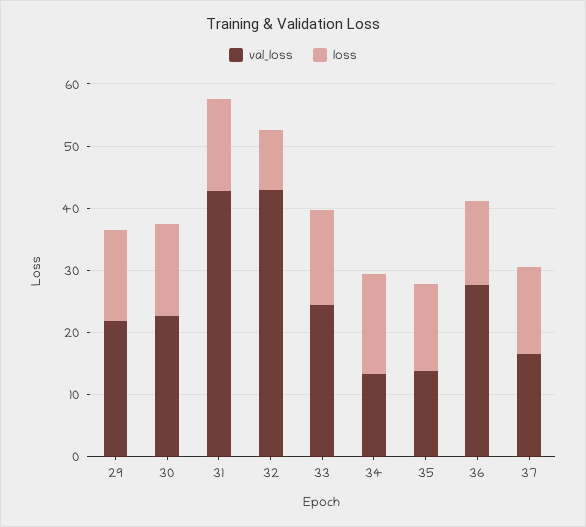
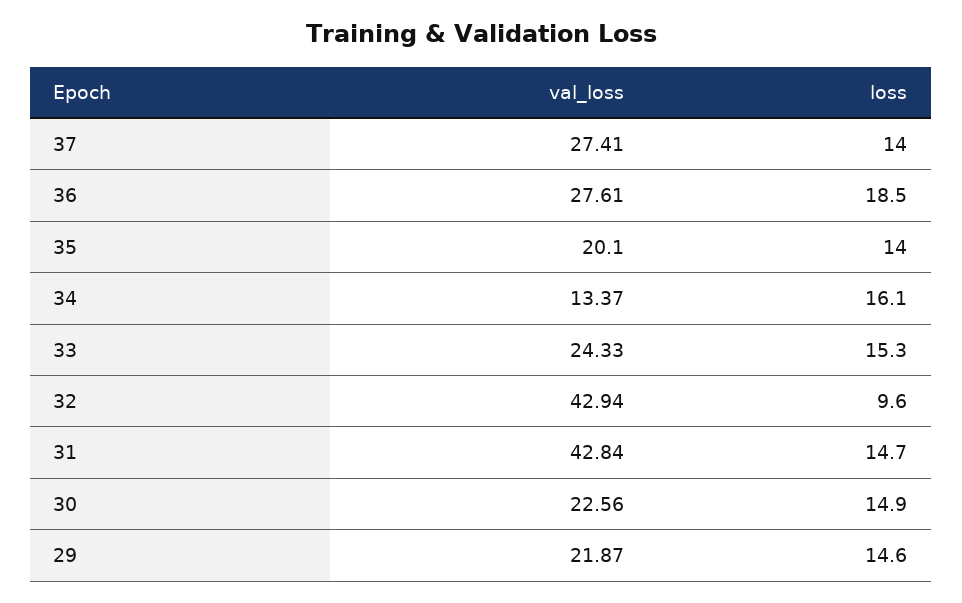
  {
    "val_loss": {
      "29": 21.87,
      "30": 22.56,
      "31": 42.84,
      "32": 42.94,
      "33": 24.33,
      "34": 13.37,
-     "35": 14,
+     "35": 20.1,
      "36": 27.61,
-     "37": 16
+     "37": 27.41
    },
    "loss": {
      "29": 14.6,
      "30": 14.9,
      "31": 14.7,
      "32": 9.6,
      "33": 15.3,
      "34": 16.1,
      "35": 14,
-     "36": 14,
+     "36": 18.5,
      "37": 14
    }
  }

